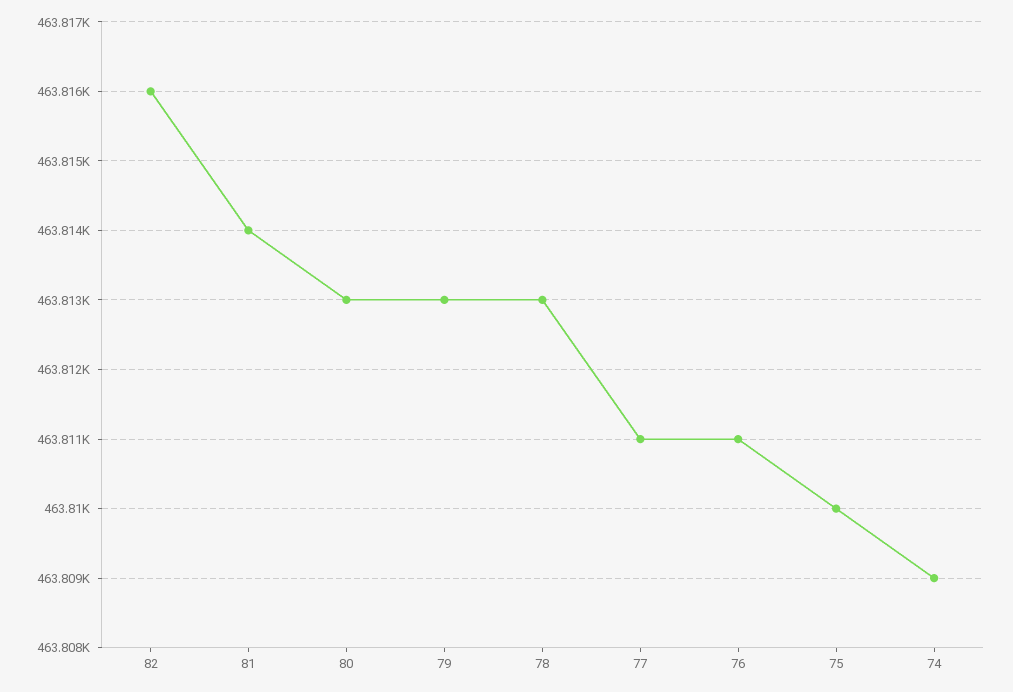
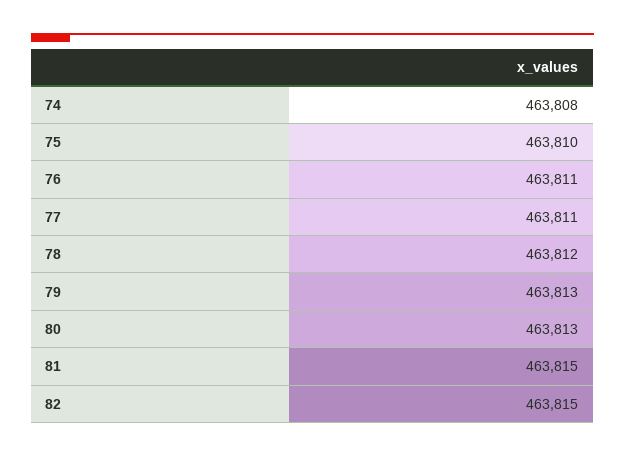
  {
-   "82": 463816,
+   "82": 463815,
-   "81": 463814,
+   "81": 463815,
    "80": 463813,
    "79": 463813,
-   "78": 463813,
+   "78": 463812,
    "77": 463811,
    "76": 463811,
    "75": 463810,
-   "74": 463809
+   "74": 463808
  }

